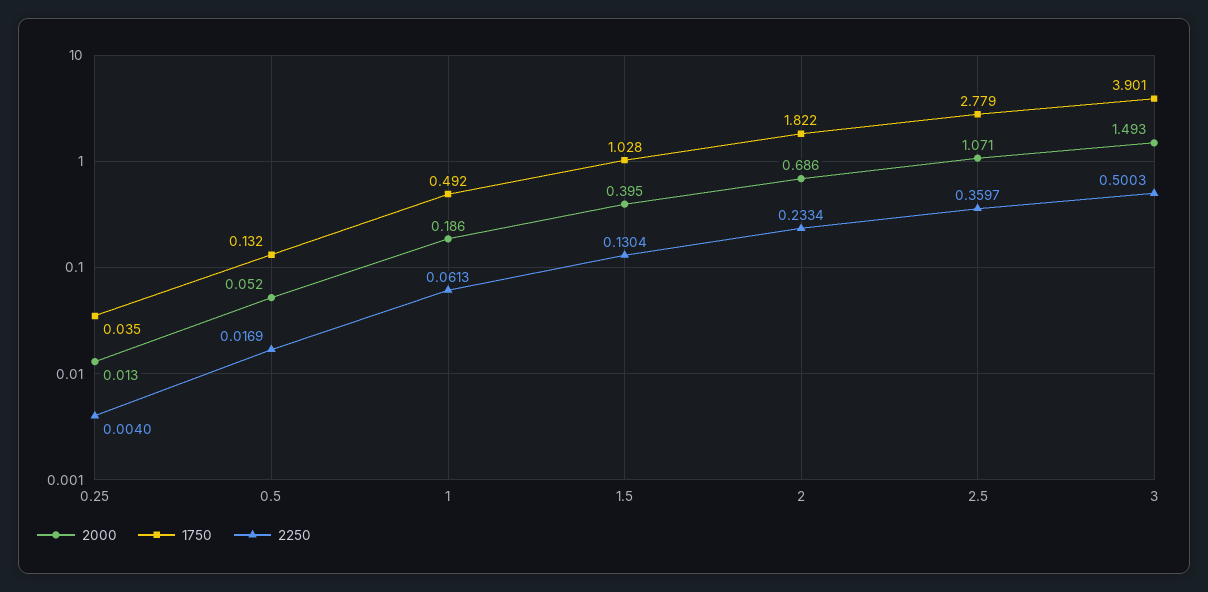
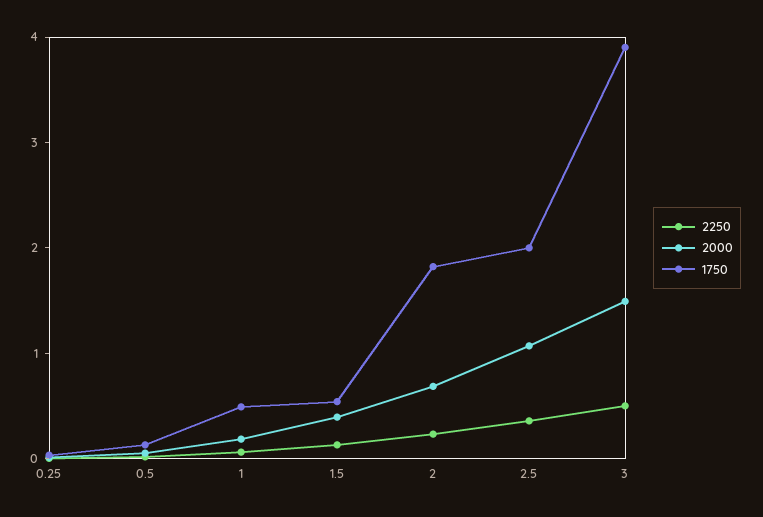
  {
    "2000": {
      "0.25": 0.013,
      "0.5": 0.052,
      "1": 0.186,
      "1.5": 0.395,
      "2": 0.686,
      "2.5": 1.071,
      "3": 1.493
    },
    "1750": {
      "0.25": 0.035,
      "0.5": 0.132,
      "1": 0.492,
-     "1.5": 1.028,
+     "1.5": 0.6,
      "2": 1.822,
-     "2.5": 2.779,
+     "2.5": 2,
      "3": 3.901
    },
    "2250": {
      "0.25": 0.004,
      "0.5": 0.0169,
      "1": 0.0613,
      "1.5": 0.1304,
      "2": 0.2334,
      "2.5": 0.3597,
      "3": 0.5003
    }
  }

